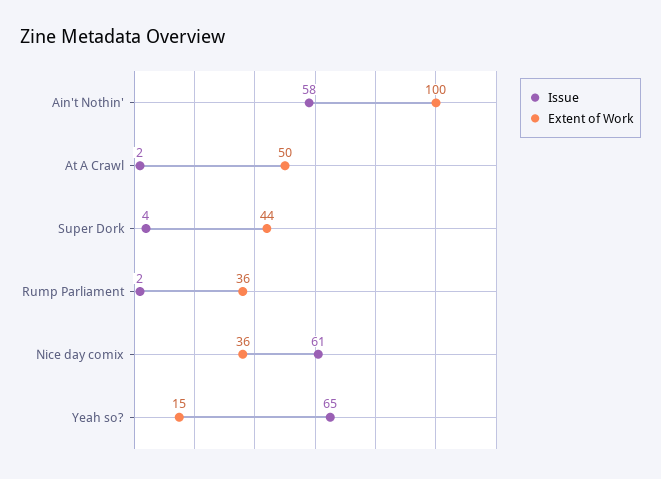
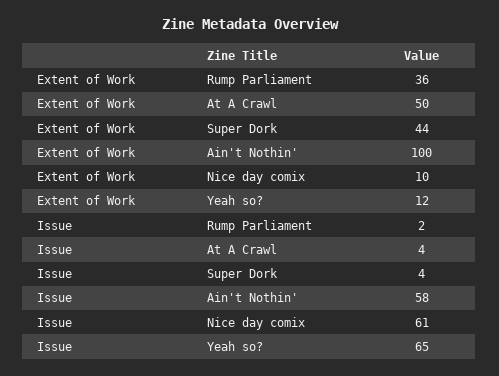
  {
    "Issue": {
      "Ain't Nothin'": 58,
-     "At A Crawl": 2,
+     "At A Crawl": 4,
      "Super Dork": 4,
      "Rump Parliament": 2,
      "Nice day comix": 61,
      "Yeah so?": 65
    },
    "Extent of Work": {
      "Ain't Nothin'": 100,
      "At A Crawl": 50,
      "Super Dork": 44,
      "Rump Parliament": 36,
-     "Nice day comix": 36,
+     "Nice day comix": 10,
-     "Yeah so?": 15
+     "Yeah so?": 12
    }
  }

